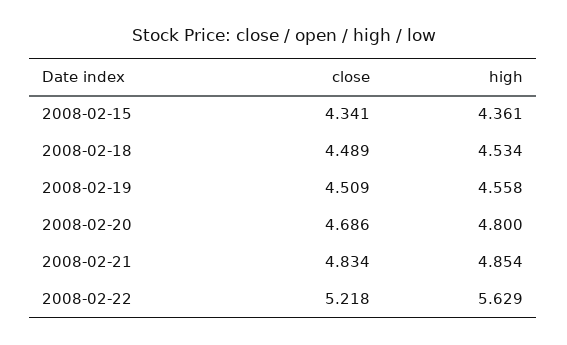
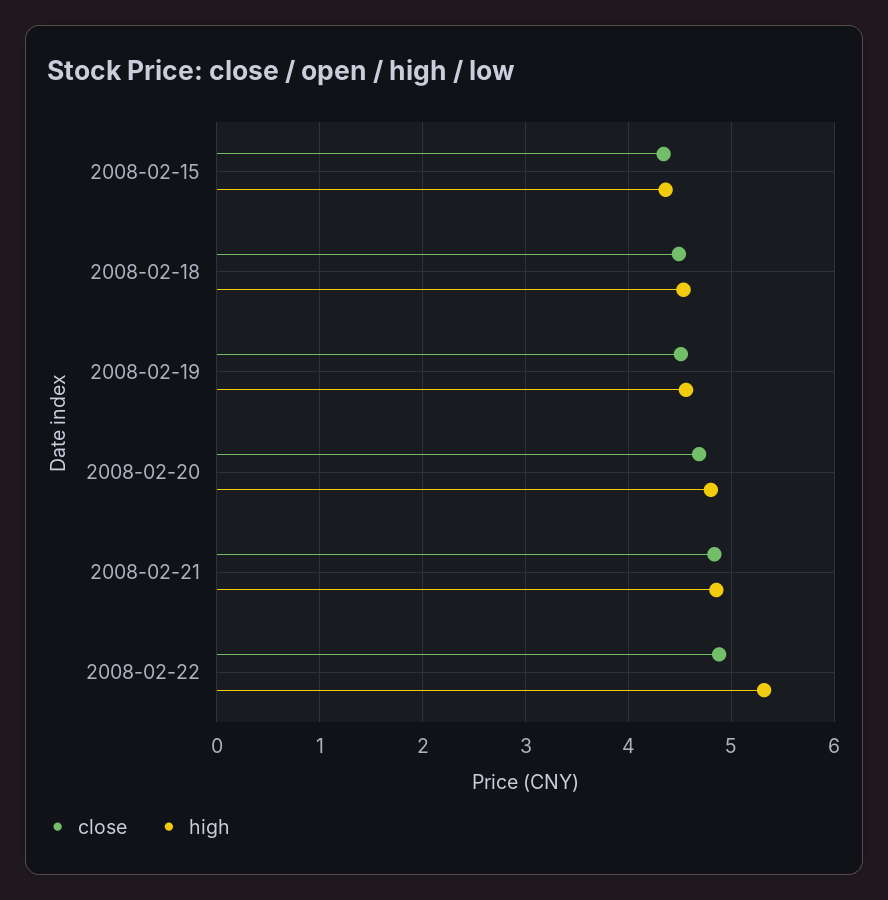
  {
    "close": {
      "2008-02-15": 4.341,
      "2008-02-18": 4.489,
      "2008-02-19": 4.509,
      "2008-02-20": 4.686,
      "2008-02-21": 4.834,
-     "2008-02-22": 5.218
+     "2008-02-22": 4.9
    },
    "high": {
      "2008-02-15": 4.361,
      "2008-02-18": 4.534,
      "2008-02-19": 4.558,
      "2008-02-20": 4.8,
      "2008-02-21": 4.854,
-     "2008-02-22": 5.629
+     "2008-02-22": 5.3
    }
  }

